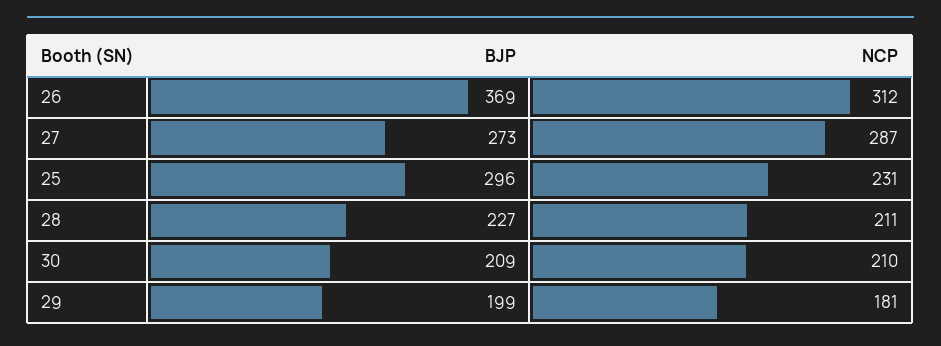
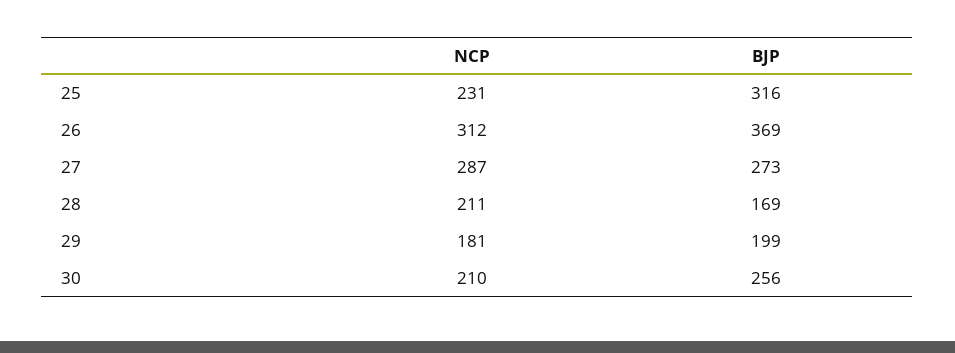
  {
    "BJP": {
      "26": 369,
      "27": 273,
-     "25": 296,
+     "25": 316,
-     "28": 227,
+     "28": 169,
-     "30": 209,
+     "30": 256,
      "29": 199
    },
    "NCP": {
      "26": 312,
      "27": 287,
      "25": 231,
      "28": 211,
      "30": 210,
      "29": 181
    }
  }

